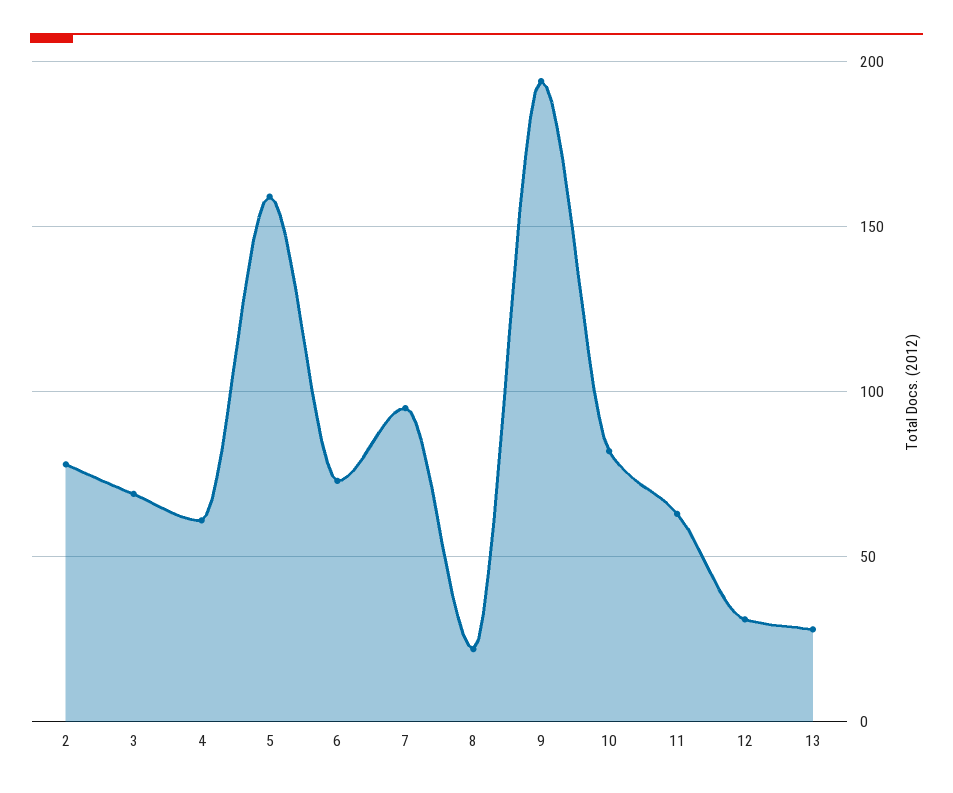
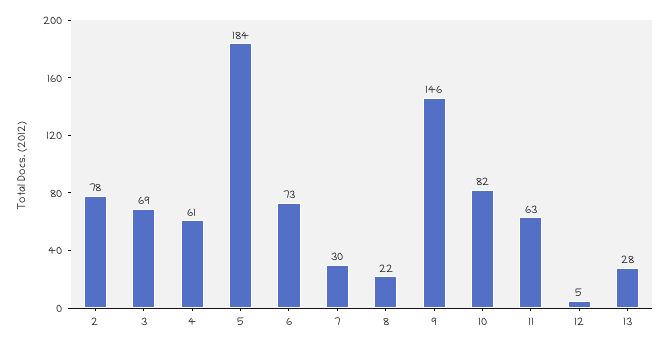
  {
    "2": 78,
    "3": 69,
    "4": 61,
-   "5": 160,
+   "5": 184,
    "6": 73,
-   "7": 95,
+   "7": 30,
    "8": 22,
-   "9": 195,
+   "9": 146,
    "10": 82,
    "11": 63,
-   "12": 30,
+   "12": 5,
    "13": 28
  }

